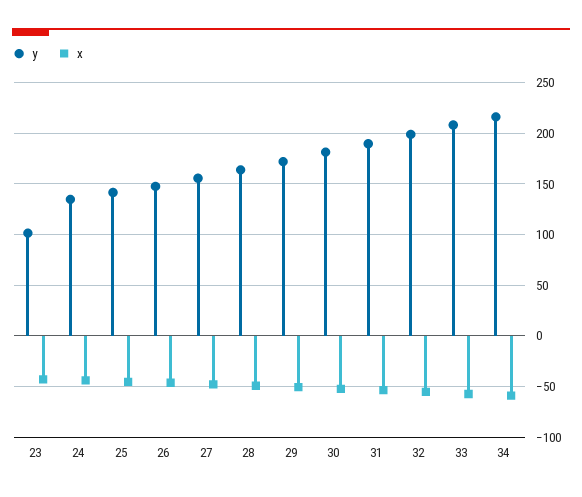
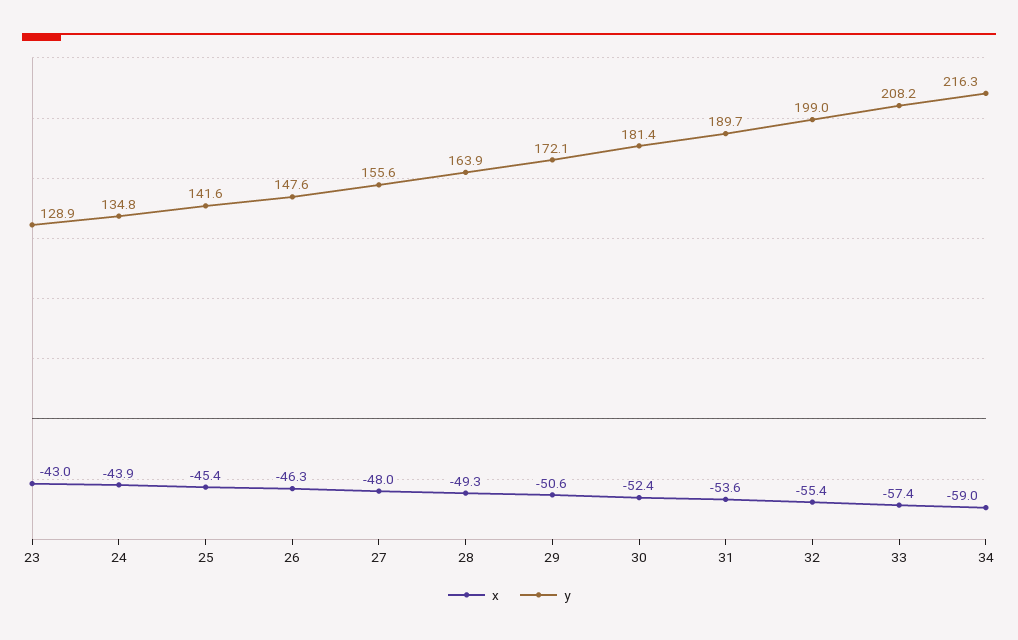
  {
    "y": {
-     "23": 100,
+     "23": 128.9,
      "24": 134.8,
      "25": 141.6,
      "26": 147.6,
      "27": 155.6,
      "28": 163.9,
      "29": 172.1,
      "30": 181.4,
      "31": 189.7,
      "32": 199,
      "33": 208.2,
      "34": 216.3
    },
    "x": {
      "23": -43,
      "24": -43.9,
      "25": -45.4,
      "26": -46.3,
      "27": -48,
      "28": -49.3,
      "29": -50.6,
      "30": -52.4,
      "31": -53.6,
      "32": -55.4,
      "33": -57.4,
      "34": -59
    }
  }

